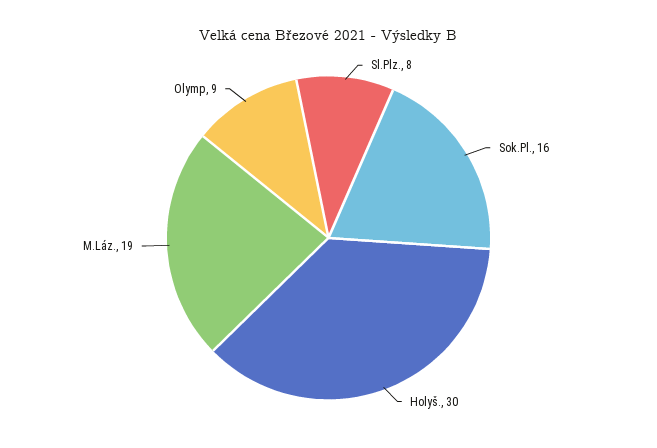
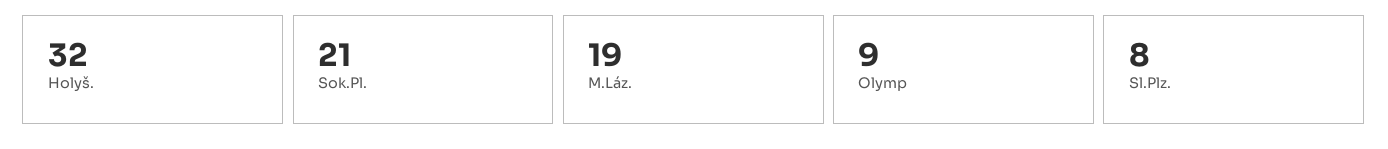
  {
    "Sl.Plz.": 8,
-   "Sok.Pl.": 16,
+   "Sok.Pl.": 21,
-   "Holyš.": 30,
+   "Holyš.": 32,
    "M.Láz.": 19,
    "Olymp": 9
  }

